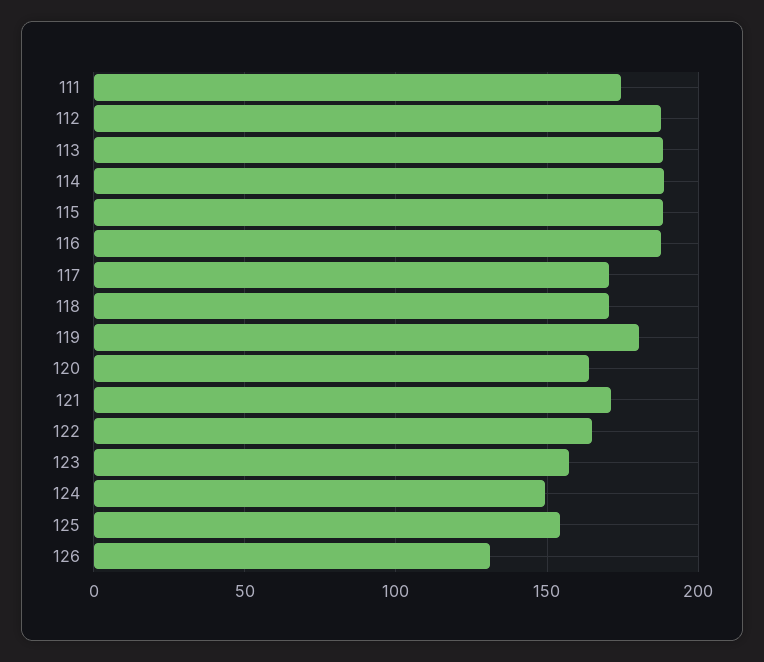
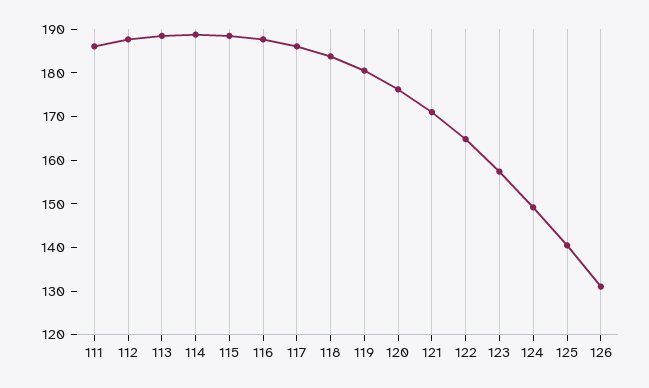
  {
-   "111": 175,
+   "111": 186,
    "112": 188,
    "113": 188,
    "114": 188,
    "115": 188,
    "116": 188,
-   "117": 170,
+   "117": 186,
-   "118": 170,
+   "118": 184,
    "119": 180,
-   "120": 165,
+   "120": 176,
    "121": 172,
    "122": 164,
    "123": 158,
    "124": 150,
-   "125": 155,
+   "125": 140,
    "126": 132
  }

